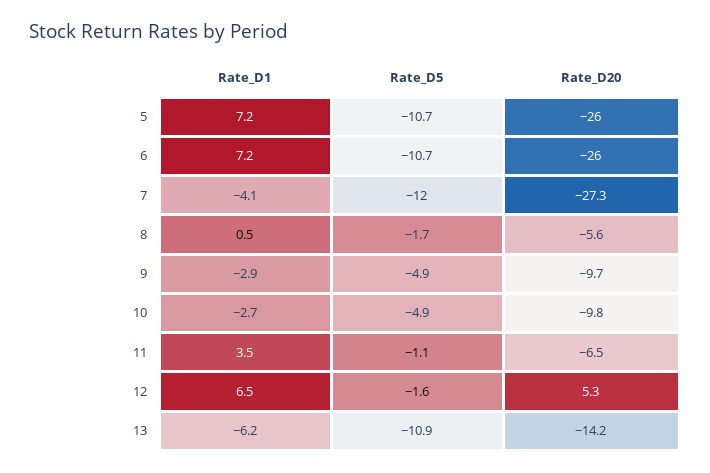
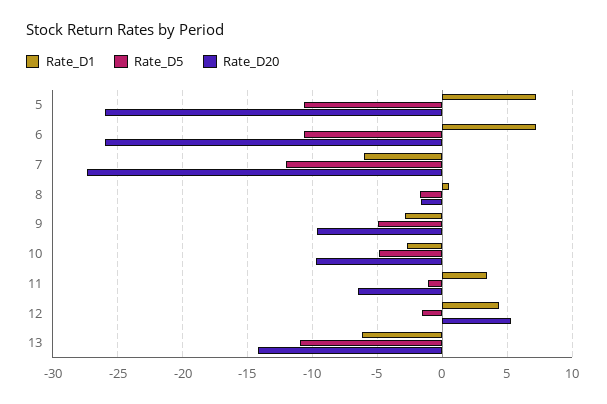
  {
    "Rate_D1": {
      "5": 7.2,
      "6": 7.2,
-     "7": -4.1,
+     "7": -6,
      "8": 0.5,
      "9": -2.9,
      "10": -2.7,
      "11": 3.5,
-     "12": 6.5,
+     "12": 4.5,
      "13": -6.2
    },
    "Rate_D5": {
      "5": -10.7,
      "6": -10.7,
      "7": -12,
      "8": -1.7,
      "9": -4.9,
      "10": -4.9,
      "11": -1.1,
      "12": -1.6,
      "13": -10.9
    },
    "Rate_D20": {
      "5": -26,
      "6": -26,
      "7": -27.3,
-     "8": -5.6,
+     "8": -1.5,
      "9": -9.7,
      "10": -9.8,
      "11": -6.5,
      "12": 5.3,
      "13": -14.2
    }
  }

